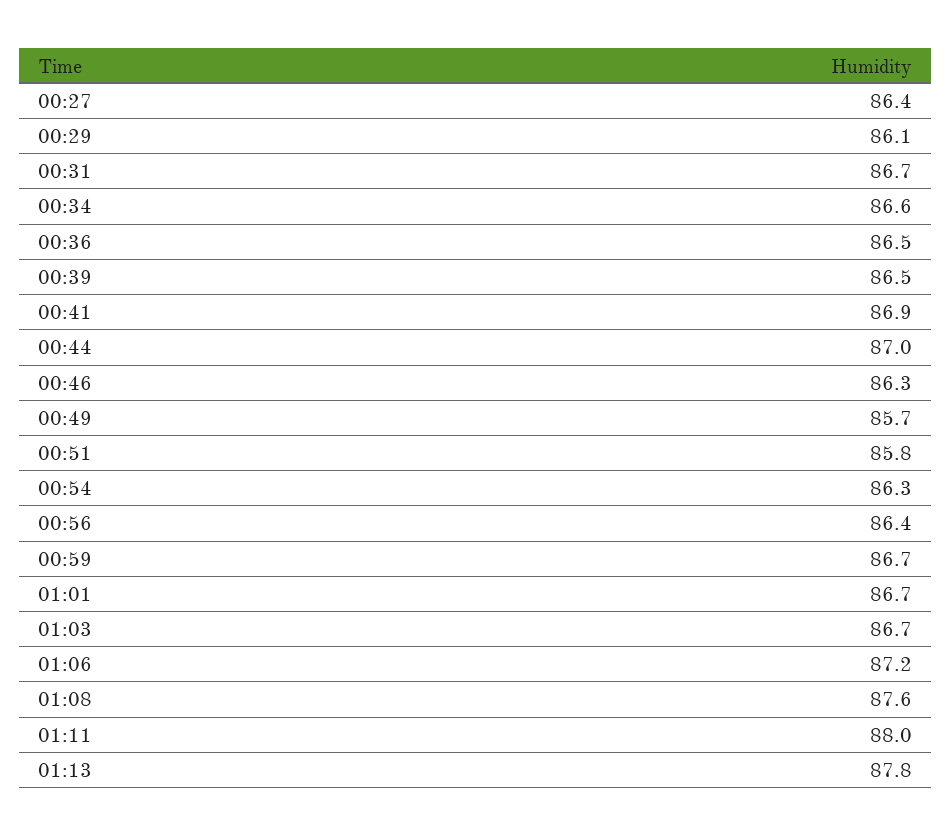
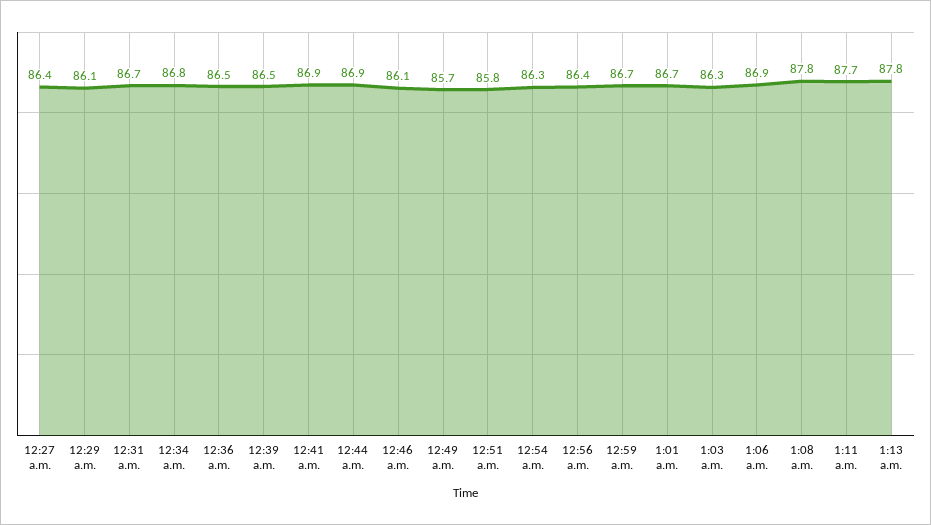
  {
    "00:27": 86.4,
    "00:29": 86.1,
    "00:31": 86.7,
-   "00:34": 86.6,
+   "00:34": 86.8,
    "00:36": 86.5,
    "00:39": 86.5,
    "00:41": 86.9,
-   "00:44": 87,
+   "00:44": 86.9,
-   "00:46": 86.3,
+   "00:46": 86.1,
    "00:49": 85.7,
    "00:51": 85.8,
    "00:54": 86.3,
    "00:56": 86.4,
    "00:59": 86.7,
    "01:01": 86.7,
-   "01:03": 86.7,
+   "01:03": 86.3,
-   "01:06": 87.2,
+   "01:06": 86.9,
-   "01:08": 87.6,
+   "01:08": 87.8,
-   "01:11": 88,
+   "01:11": 87.7,
    "01:13": 87.8
  }

